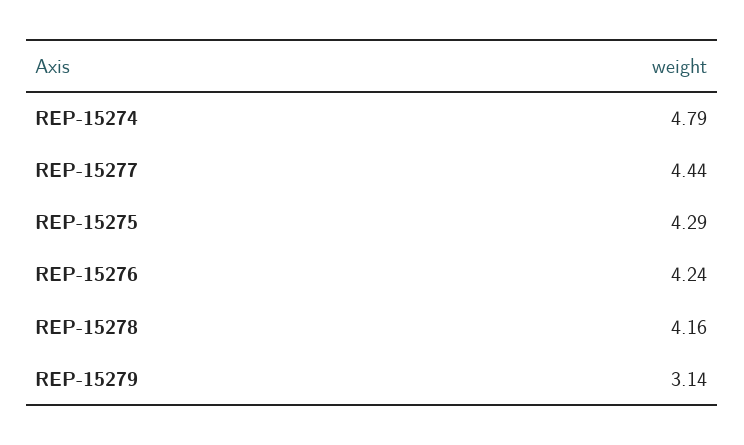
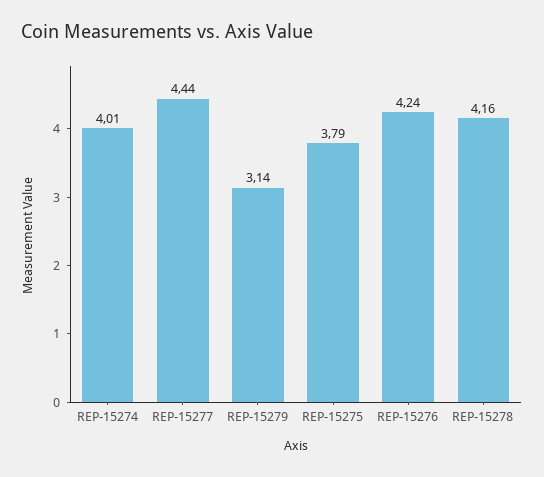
  {
-   "REP-15274": 4.79,
+   "REP-15274": 4.01,
    "REP-15277": 4.44,
-   "REP-15275": 4.29,
+   "REP-15275": 3.79,
    "REP-15276": 4.24,
    "REP-15278": 4.16,
    "REP-15279": 3.14
  }

